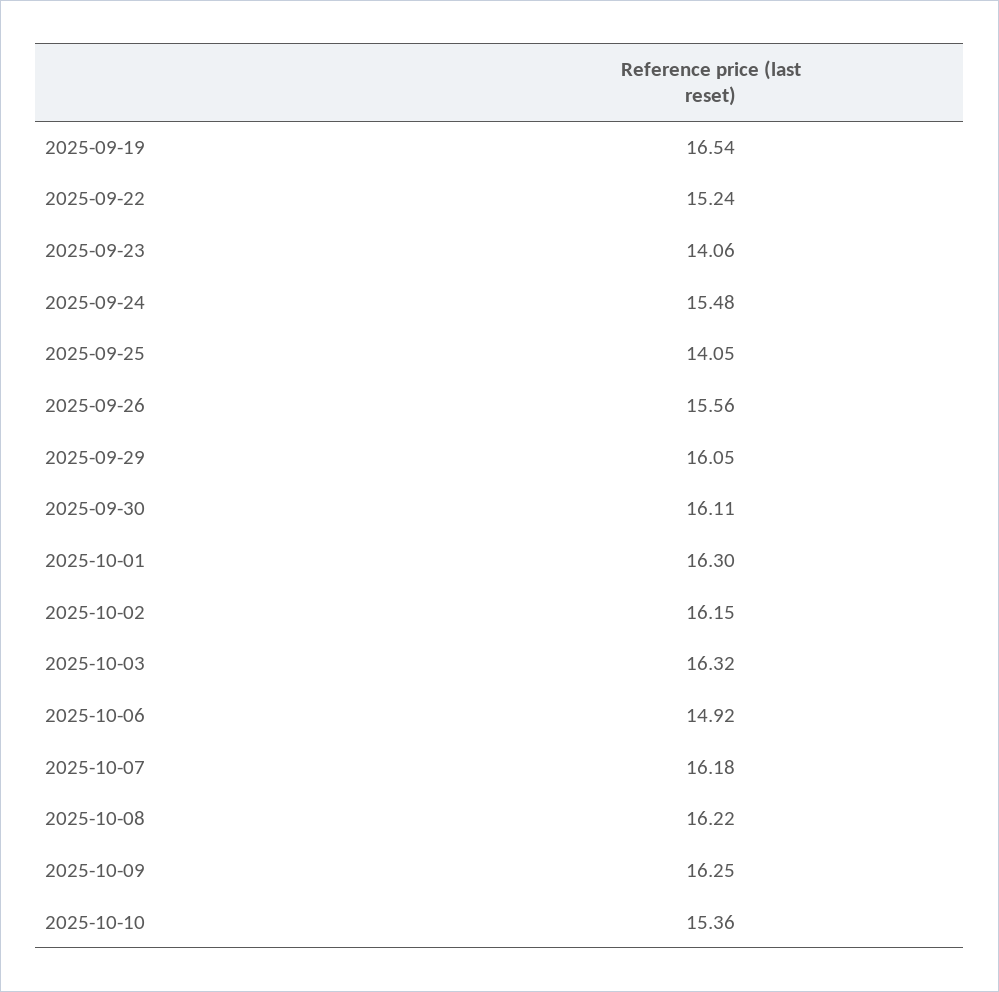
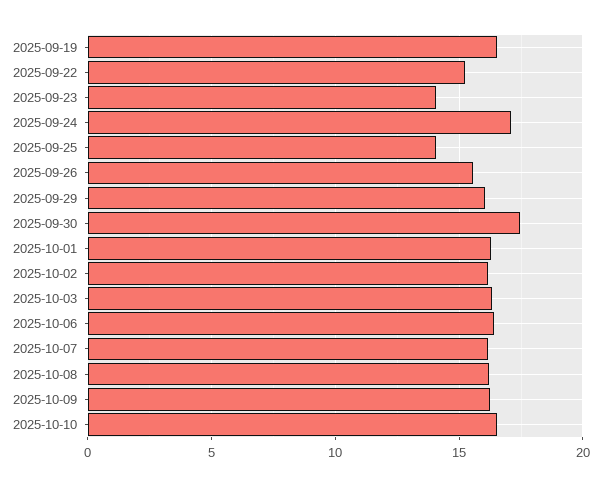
  {
    "2025-09-19": 16.54,
    "2025-09-22": 15.24,
    "2025-09-23": 14.06,
-   "2025-09-24": 15.48,
+   "2025-09-24": 17,
    "2025-09-25": 14.05,
    "2025-09-26": 15.56,
    "2025-09-29": 16.05,
-   "2025-09-30": 16.11,
+   "2025-09-30": 17.5,
    "2025-10-01": 16.3,
    "2025-10-02": 16.15,
    "2025-10-03": 16.32,
-   "2025-10-06": 14.92,
+   "2025-10-06": 16.5,
    "2025-10-07": 16.18,
    "2025-10-08": 16.22,
    "2025-10-09": 16.25,
-   "2025-10-10": 15.36
+   "2025-10-10": 16.5
  }

